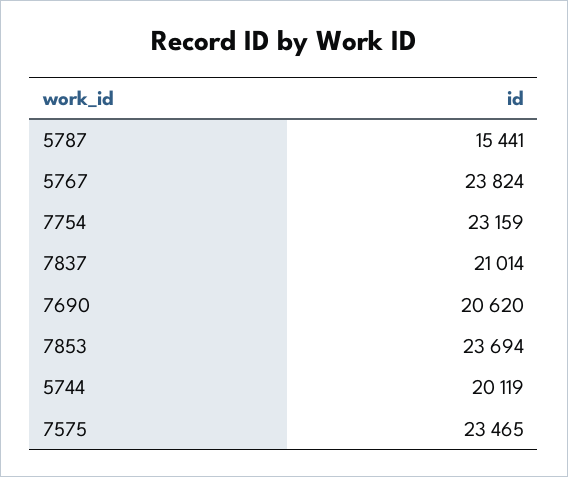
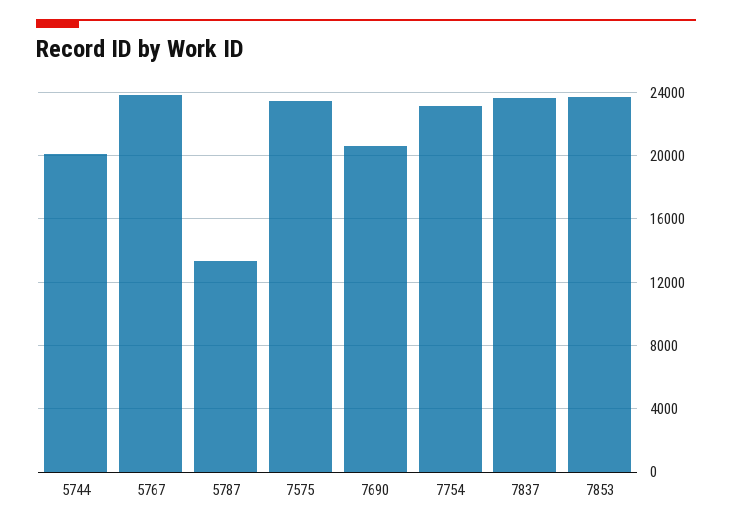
  {
-   "5787": 15441,
+   "5787": 13500,
    "5767": 23824,
    "7754": 23159,
-   "7837": 21014,
+   "7837": 23500,
    "7690": 20620,
    "7853": 23694,
    "5744": 20119,
    "7575": 23465
  }

